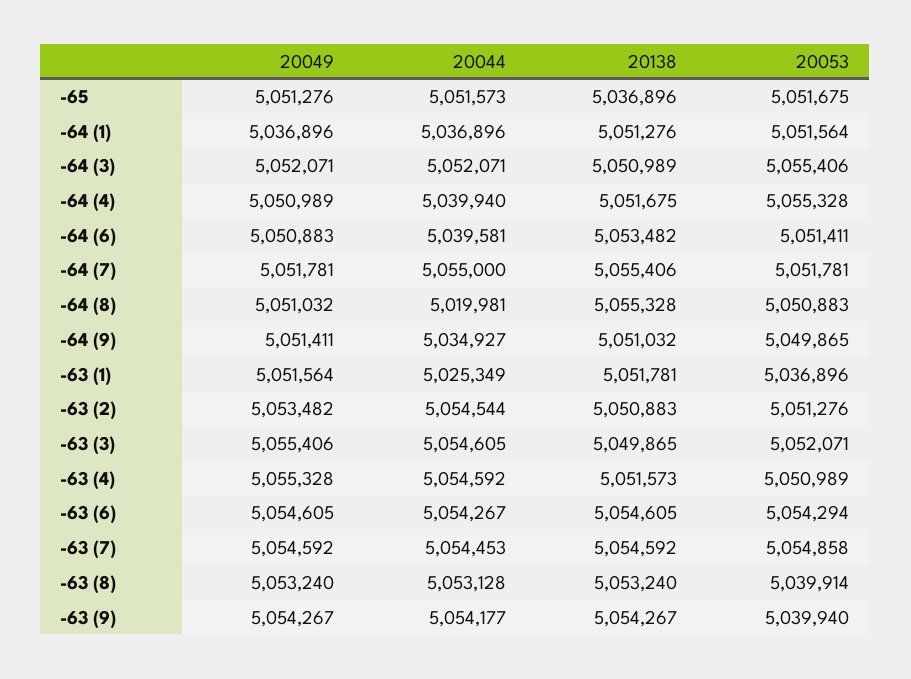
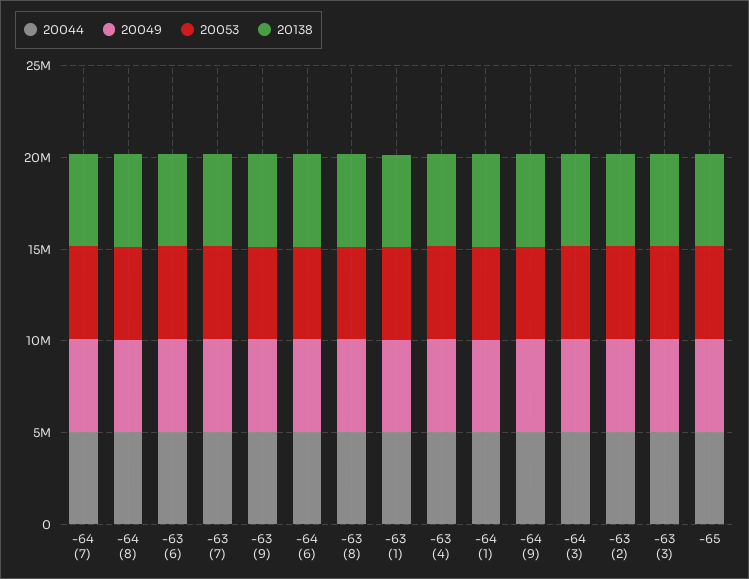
  {
    "20049": {
      "-65": 5051276,
      "-64 (1)": 5036896,
      "-64 (3)": 5052071,
-     "-64 (4)": 5050989,
      "-64 (6)": 5050883,
      "-64 (7)": 5051781,
      "-64 (8)": 5051032,
      "-64 (9)": 5051411,
      "-63 (1)": 5051564,
      "-63 (2)": 5053482,
      "-63 (3)": 5055406,
      "-63 (4)": 5055328,
      "-63 (6)": 5054605,
      "-63 (7)": 5054592,
      "-63 (8)": 5053240,
      "-63 (9)": 5054267
    },
    "20044": {
      "-65": 5051573,
      "-64 (1)": 5036896,
      "-64 (3)": 5052071,
-     "-64 (4)": 5039940,
      "-64 (6)": 5039581,
      "-64 (7)": 5055000,
      "-64 (8)": 5019981,
      "-64 (9)": 5034927,
      "-63 (1)": 5025349,
      "-63 (2)": 5054544,
      "-63 (3)": 5054605,
      "-63 (4)": 5054592,
      "-63 (6)": 5054267,
      "-63 (7)": 5054453,
      "-63 (8)": 5053128,
      "-63 (9)": 5054177
    },
    "20138": {
      "-65": 5036896,
      "-64 (1)": 5051276,
      "-64 (3)": 5050989,
-     "-64 (4)": 5051675,
      "-64 (6)": 5053482,
      "-64 (7)": 5055406,
      "-64 (8)": 5055328,
      "-64 (9)": 5051032,
      "-63 (1)": 5051781,
      "-63 (2)": 5050883,
      "-63 (3)": 5049865,
      "-63 (4)": 5051573,
      "-63 (6)": 5054605,
      "-63 (7)": 5054592,
      "-63 (8)": 5053240,
      "-63 (9)": 5054267
    },
    "20053": {
      "-65": 5051675,
      "-64 (1)": 5051564,
      "-64 (3)": 5055406,
-     "-64 (4)": 5055328,
      "-64 (6)": 5051411,
      "-64 (7)": 5051781,
      "-64 (8)": 5050883,
      "-64 (9)": 5049865,
      "-63 (1)": 5036896,
      "-63 (2)": 5051276,
      "-63 (3)": 5052071,
      "-63 (4)": 5050989,
      "-63 (6)": 5054294,
      "-63 (7)": 5054858,
      "-63 (8)": 5039914,
      "-63 (9)": 5039940
    }
  }

